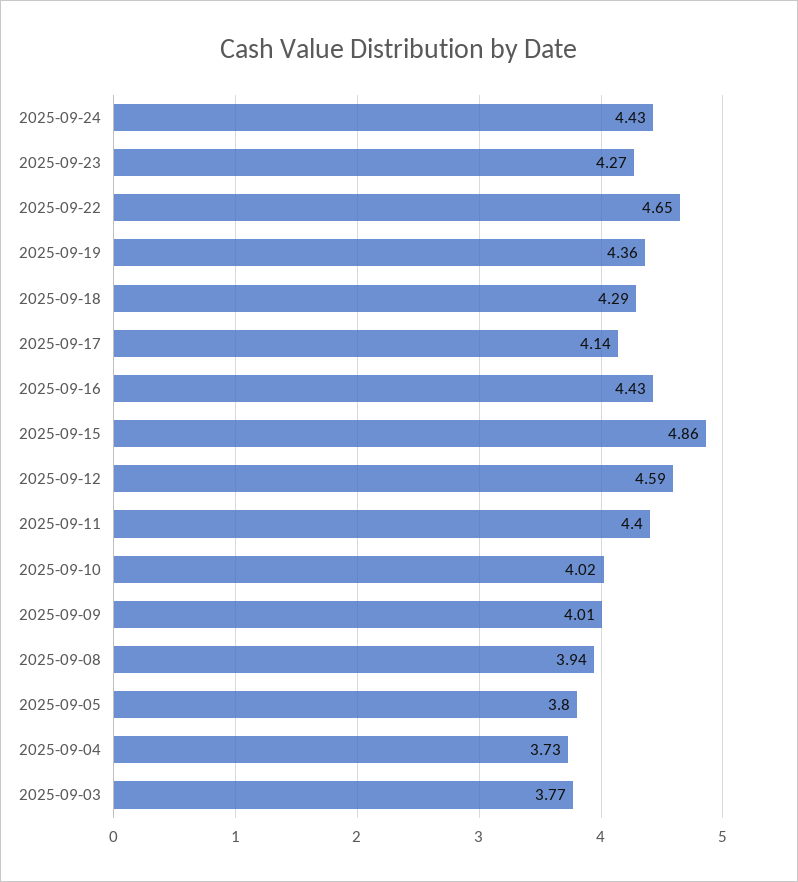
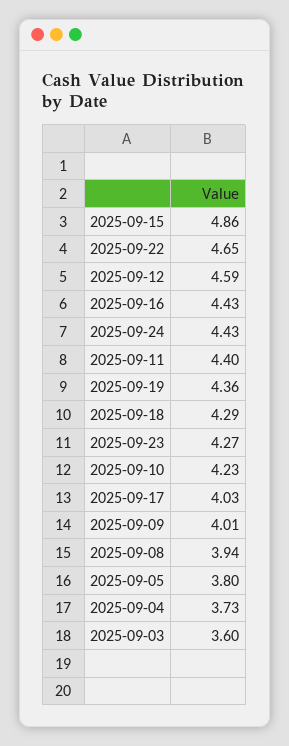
  {
    "2025-09-24": 4.43,
    "2025-09-23": 4.27,
    "2025-09-22": 4.65,
    "2025-09-19": 4.36,
    "2025-09-18": 4.29,
-   "2025-09-17": 4.14,
+   "2025-09-17": 4.03,
    "2025-09-16": 4.43,
    "2025-09-15": 4.86,
    "2025-09-12": 4.59,
    "2025-09-11": 4.4,
-   "2025-09-10": 4.02,
+   "2025-09-10": 4.23,
    "2025-09-09": 4.01,
    "2025-09-08": 3.94,
    "2025-09-05": 3.8,
    "2025-09-04": 3.73,
-   "2025-09-03": 3.77
+   "2025-09-03": 3.6
  }

